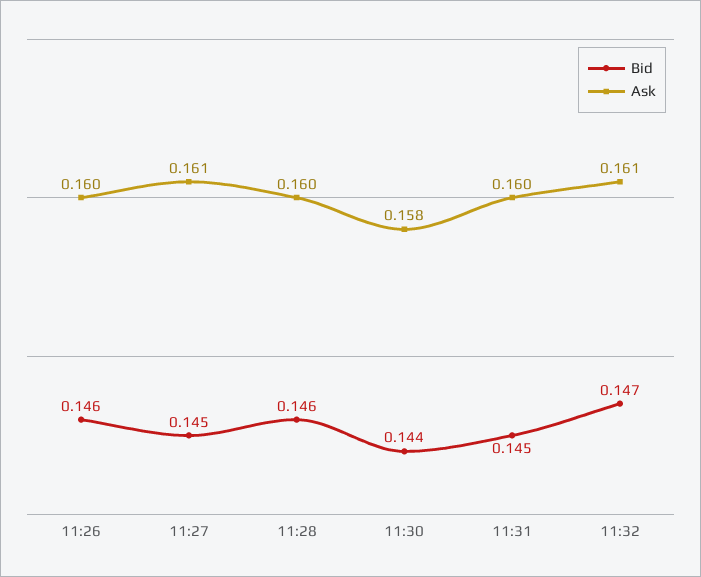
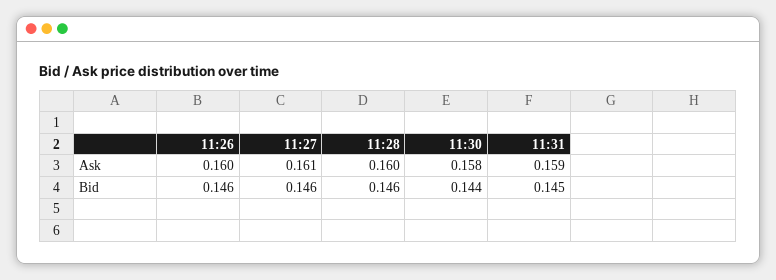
  {
    "Bid": {
      "11:26": 0.146,
-     "11:27": 0.145,
+     "11:27": 0.146,
      "11:28": 0.146,
      "11:30": 0.144,
-     "11:31": 0.145,
+     "11:31": 0.145
-     "11:32": 0.147
    },
    "Ask": {
      "11:26": 0.16,
      "11:27": 0.161,
      "11:28": 0.16,
      "11:30": 0.158,
-     "11:31": 0.16,
+     "11:31": 0.159
-     "11:32": 0.161
    }
  }

